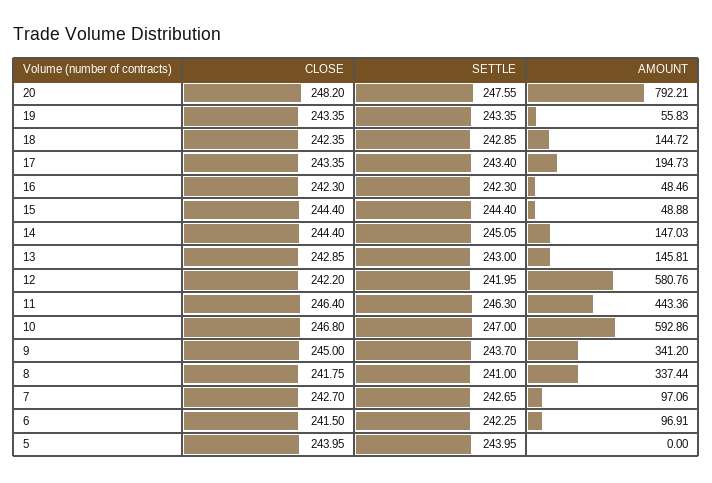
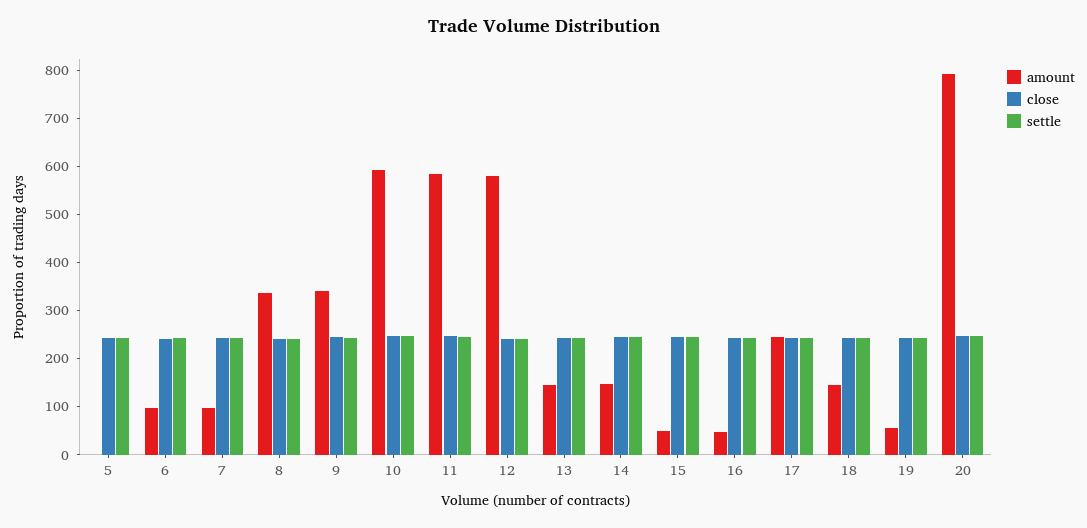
  {
    "CLOSE": {
      "20": 248.2,
      "19": 243.35,
      "18": 242.35,
      "17": 243.35,
      "16": 242.3,
      "15": 244.4,
      "14": 244.4,
      "13": 242.85,
      "12": 242.2,
      "11": 246.4,
      "10": 246.8,
      "9": 245,
      "8": 241.75,
      "7": 242.7,
      "6": 241.5,
      "5": 243.95
    },
    "SETTLE": {
      "20": 247.55,
      "19": 243.35,
      "18": 242.85,
      "17": 243.4,
      "16": 242.3,
      "15": 244.4,
      "14": 245.05,
      "13": 243,
      "12": 241.95,
      "11": 246.3,
      "10": 247,
      "9": 243.7,
      "8": 241,
      "7": 242.65,
      "6": 242.25,
      "5": 243.95
    },
    "AMOUNT": {
      "20": 792.21,
      "19": 55.83,
      "18": 144.72,
-     "17": 194.73,
+     "17": 240,
      "16": 48.46,
      "15": 48.88,
      "14": 147.03,
      "13": 145.81,
      "12": 580.76,
-     "11": 443.36,
+     "11": 580,
      "10": 592.86,
      "9": 341.2,
      "8": 337.44,
      "7": 97.06,
      "6": 96.91,
      "5": 0
    }
  }

